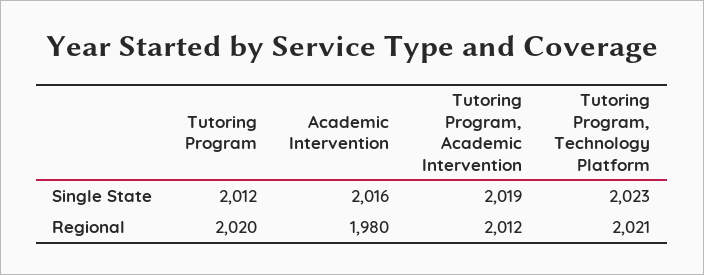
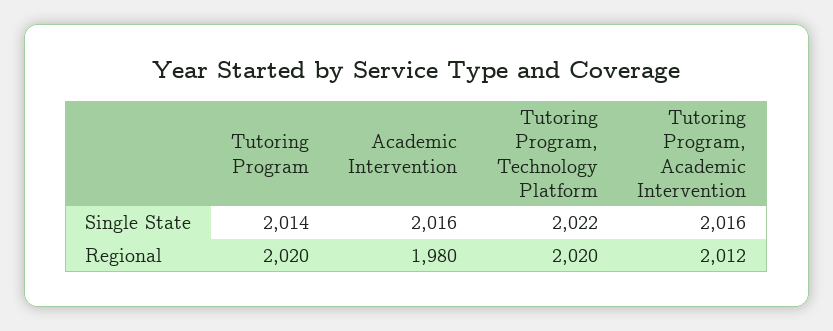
  {
    "Tutoring Program": {
-     "Single State": 2012,
+     "Single State": 2014,
      "Regional": 2020
    },
    "Academic Intervention": {
      "Single State": 2016,
      "Regional": 1980
    },
    "Tutoring Program, Academic Intervention": {
-     "Single State": 2019,
+     "Single State": 2016,
      "Regional": 2012
    },
    "Tutoring Program, Technology Platform": {
-     "Single State": 2023,
+     "Single State": 2022,
-     "Regional": 2021
+     "Regional": 2020
    }
  }

